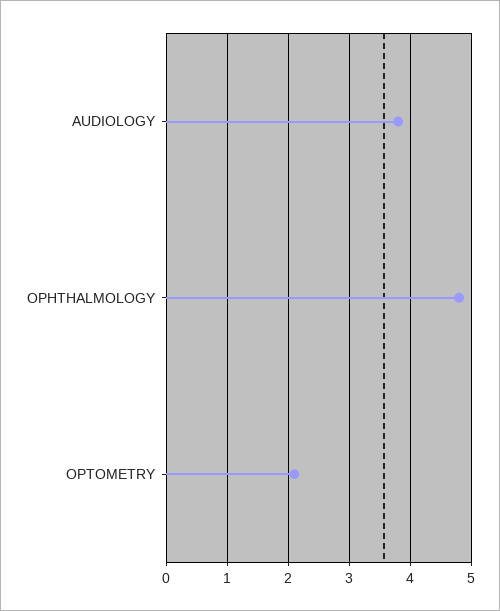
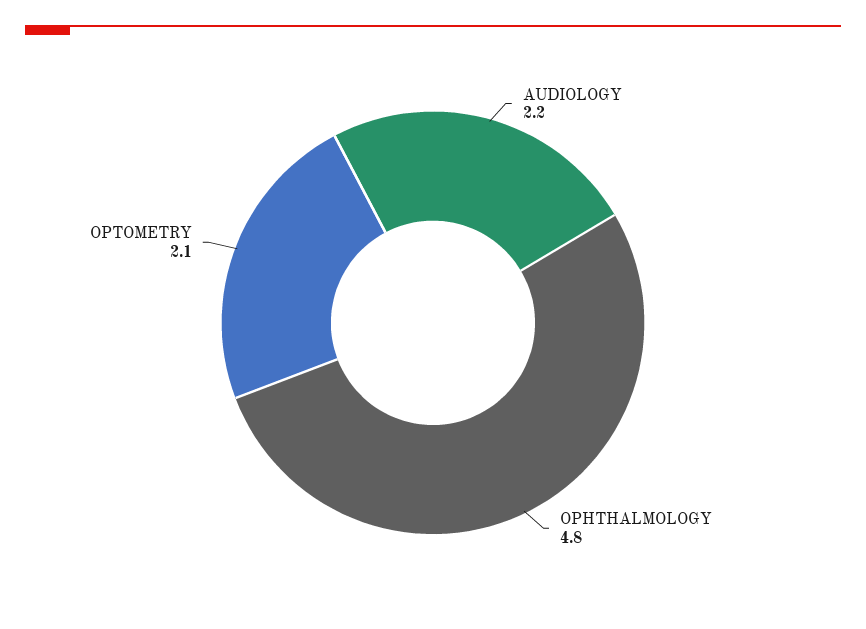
  {
-   "AUDIOLOGY": 3.8,
+   "AUDIOLOGY": 2.2,
    "OPHTHALMOLOGY": 4.8,
    "OPTOMETRY": 2.1
  }

